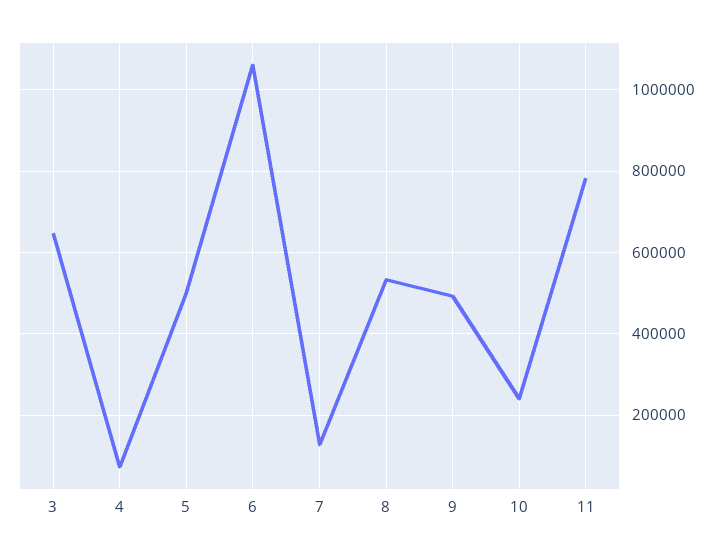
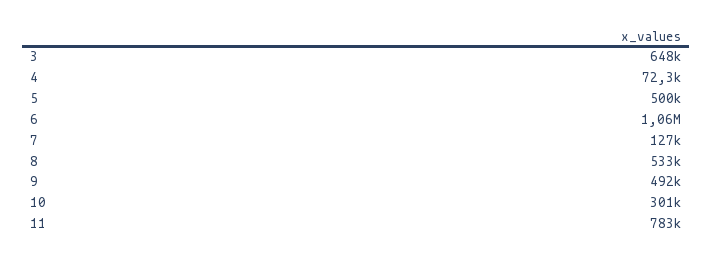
  {
    "3": 648000,
    "4": 72300,
    "5": 500000,
    "6": 1060000,
    "7": 127000,
    "8": 533000,
    "9": 492000,
-   "10": 240000,
+   "10": 301000,
    "11": 783000
  }

